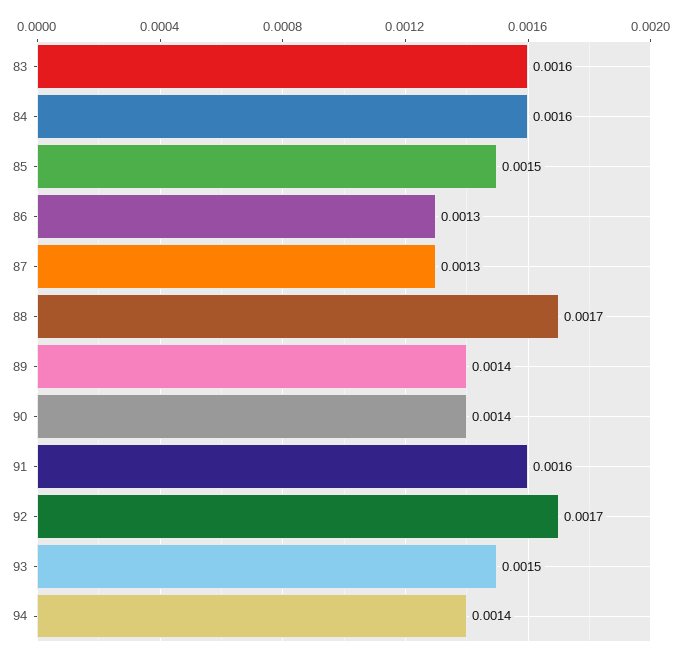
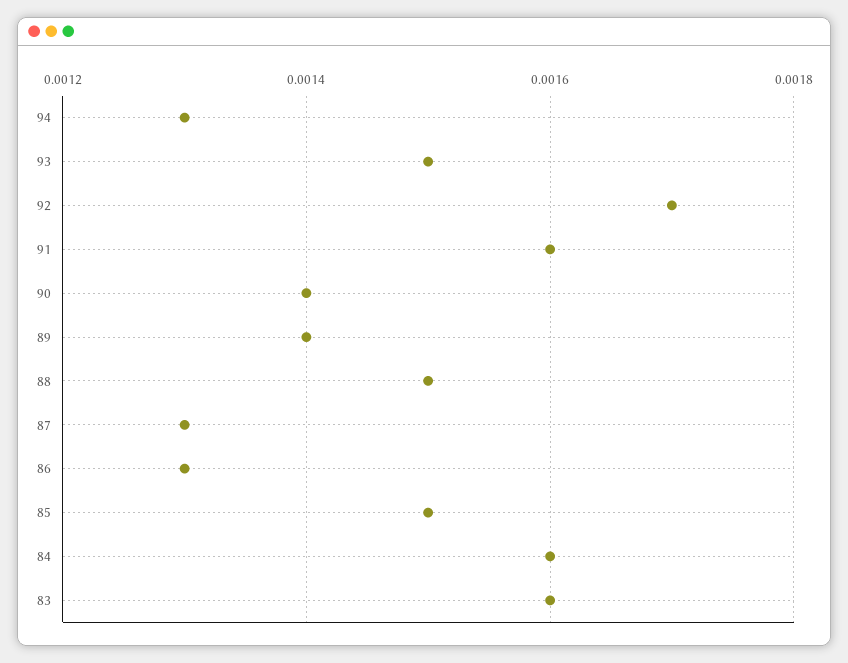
  {
    "83": 0.0016,
    "84": 0.0016,
    "85": 0.0015,
    "86": 0.0013,
    "87": 0.0013,
-   "88": 0.0017,
+   "88": 0.0015,
    "89": 0.0014,
    "90": 0.0014,
    "91": 0.0016,
    "92": 0.0017,
    "93": 0.0015,
-   "94": 0.0014
+   "94": 0.0013
  }

